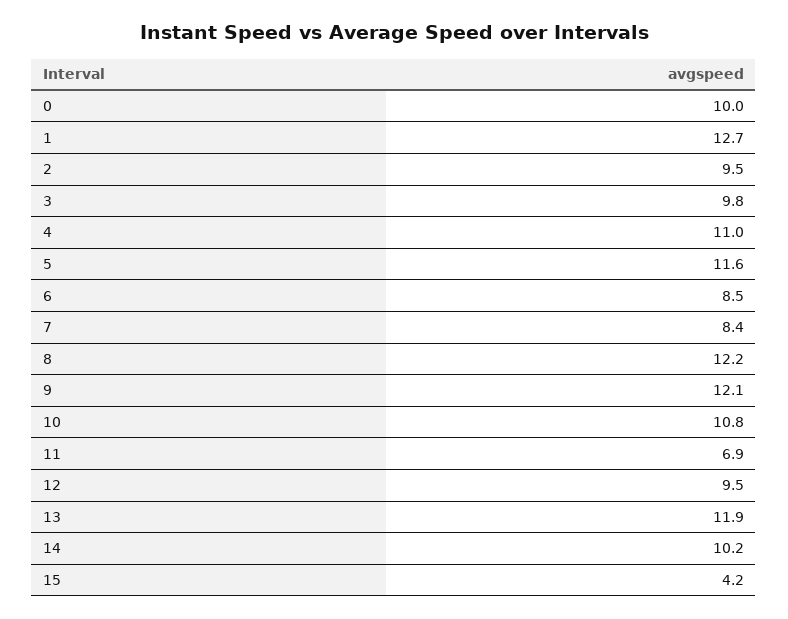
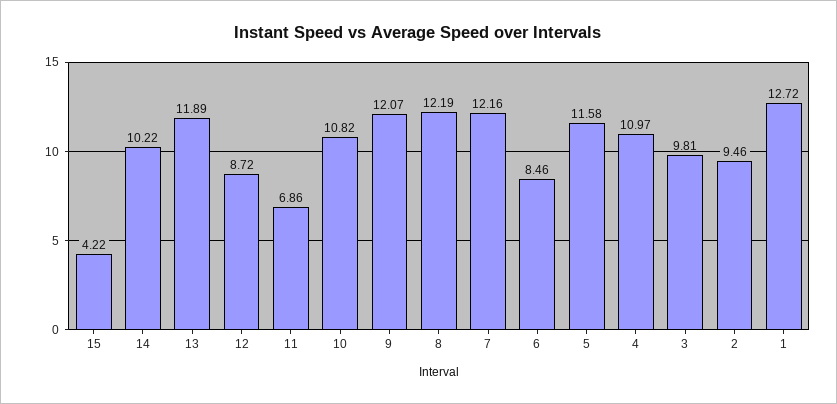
  {
-   "0": 10,
    "1": 12.72,
    "2": 9.46,
    "3": 9.81,
    "4": 10.97,
    "5": 11.58,
    "6": 8.46,
-   "7": 8.4,
+   "7": 12.16,
    "8": 12.19,
    "9": 12.07,
    "10": 10.82,
    "11": 6.86,
-   "12": 9.5,
+   "12": 8.72,
    "13": 11.89,
    "14": 10.22,
    "15": 4.22
  }

